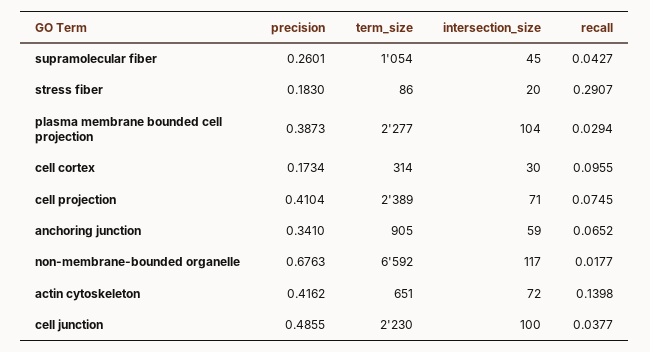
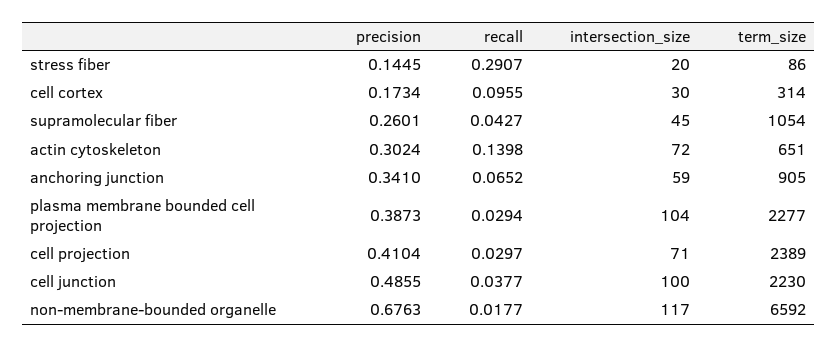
  {
    "precision": {
      "supramolecular fiber": 0.2601,
-     "stress fiber": 0.183,
+     "stress fiber": 0.1445,
      "plasma membrane bounded cell projection": 0.3873,
      "cell cortex": 0.1734,
      "cell projection": 0.4104,
      "anchoring junction": 0.341,
      "non-membrane-bounded organelle": 0.6763,
-     "actin cytoskeleton": 0.4162,
+     "actin cytoskeleton": 0.3024,
      "cell junction": 0.4855
    },
    "term_size": {
      "supramolecular fiber": 1054,
      "stress fiber": 86,
      "plasma membrane bounded cell projection": 2277,
      "cell cortex": 314,
      "cell projection": 2389,
      "anchoring junction": 905,
      "non-membrane-bounded organelle": 6592,
      "actin cytoskeleton": 651,
      "cell junction": 2230
    },
    "intersection_size": {
      "supramolecular fiber": 45,
      "stress fiber": 20,
      "plasma membrane bounded cell projection": 104,
      "cell cortex": 30,
      "cell projection": 71,
      "anchoring junction": 59,
      "non-membrane-bounded organelle": 117,
      "actin cytoskeleton": 72,
      "cell junction": 100
    },
    "recall": {
      "supramolecular fiber": 0.0427,
      "stress fiber": 0.2907,
      "plasma membrane bounded cell projection": 0.0294,
      "cell cortex": 0.0955,
-     "cell projection": 0.0745,
+     "cell projection": 0.0297,
      "anchoring junction": 0.0652,
      "non-membrane-bounded organelle": 0.0177,
      "actin cytoskeleton": 0.1398,
      "cell junction": 0.0377
    }
  }

